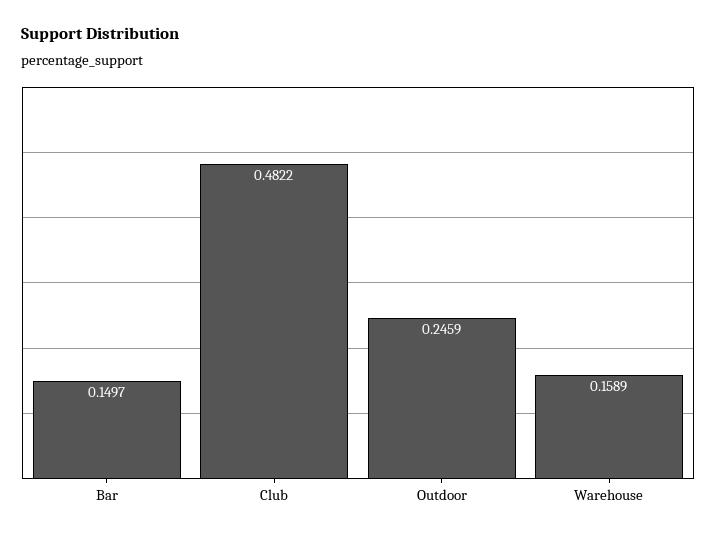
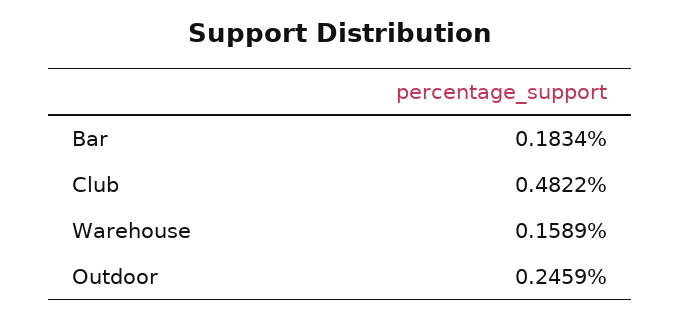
  {
-   "Bar": 0.1497,
+   "Bar": 0.1834,
    "Club": 0.4822,
    "Outdoor": 0.2459,
    "Warehouse": 0.1589
  }

